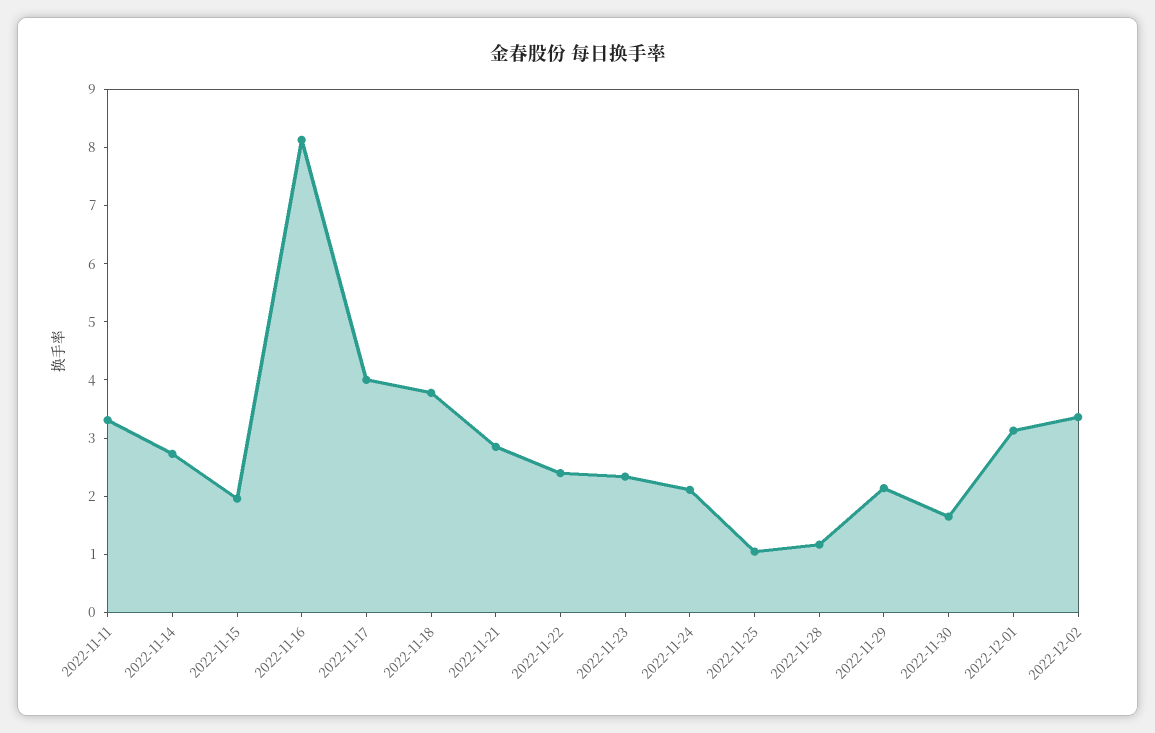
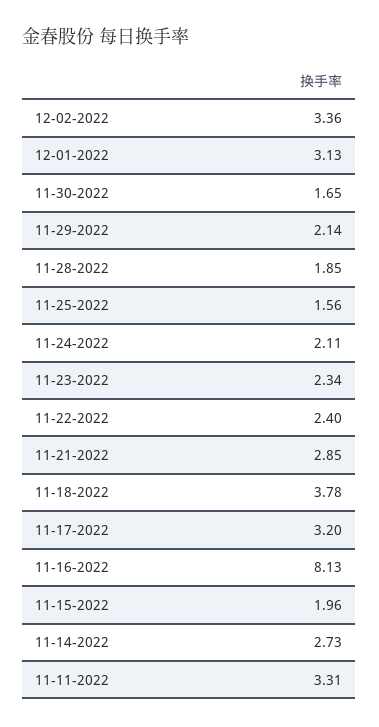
  {
    "2022-11-11": 3.31,
    "2022-11-14": 2.73,
    "2022-11-15": 1.96,
    "2022-11-16": 8.13,
-   "2022-11-17": 4,
+   "2022-11-17": 3.2,
    "2022-11-18": 3.78,
    "2022-11-21": 2.85,
    "2022-11-22": 2.4,
    "2022-11-23": 2.34,
    "2022-11-24": 2.11,
-   "2022-11-25": 1,
+   "2022-11-25": 1.56,
-   "2022-11-28": 1.2,
+   "2022-11-28": 1.85,
    "2022-11-29": 2.14,
    "2022-11-30": 1.65,
    "2022-12-01": 3.13,
    "2022-12-02": 3.36
  }

